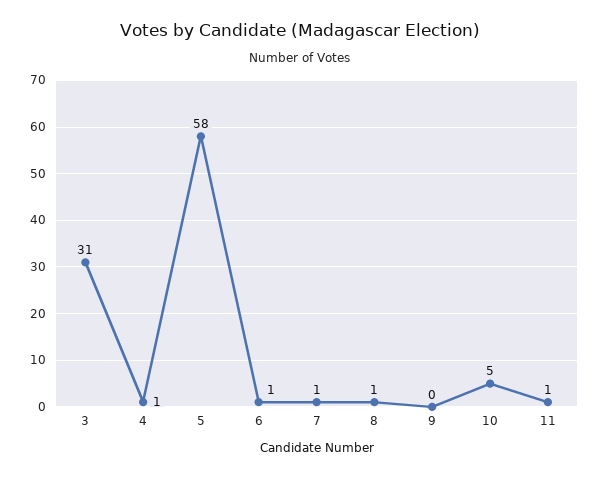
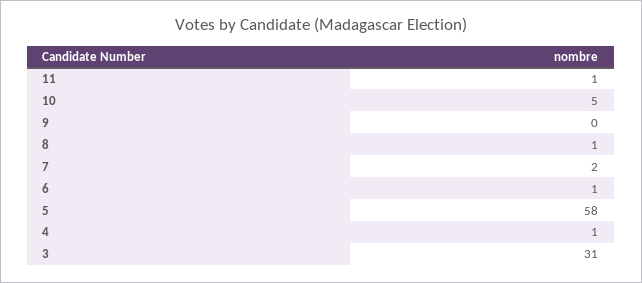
  {
    "3": 31,
    "4": 1,
    "5": 58,
    "6": 1,
-   "7": 1,
+   "7": 2,
    "8": 1,
    "9": 0,
    "10": 5,
    "11": 1
  }

